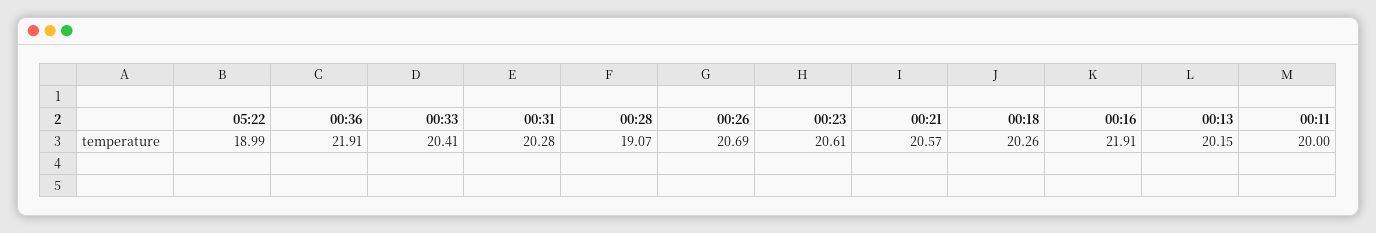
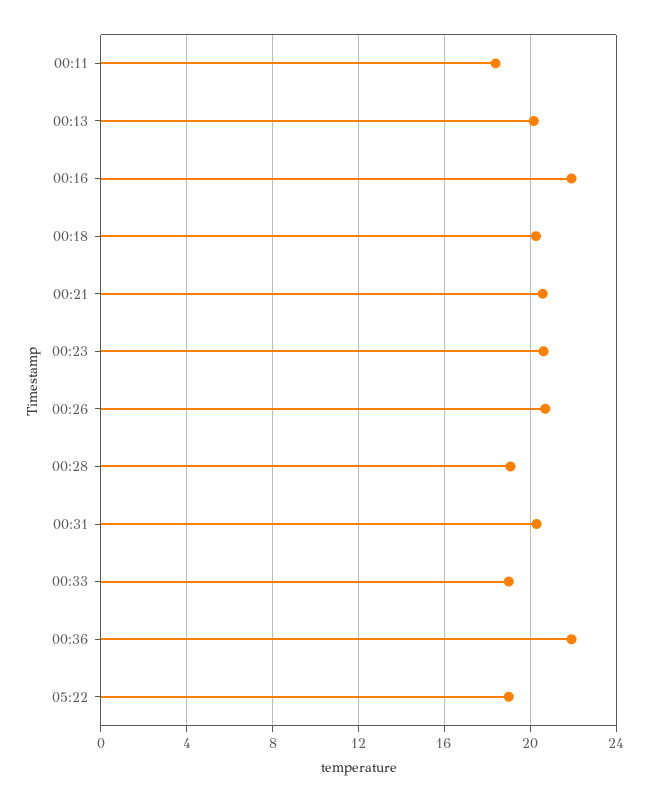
  {
    "05:22": 18.99,
    "00:36": 21.91,
-   "00:33": 20.41,
+   "00:33": 19,
    "00:31": 20.28,
    "00:28": 19.07,
    "00:26": 20.69,
    "00:23": 20.61,
    "00:21": 20.57,
    "00:18": 20.26,
    "00:16": 21.91,
    "00:13": 20.15,
-   "00:11": 20
+   "00:11": 18.5
  }

